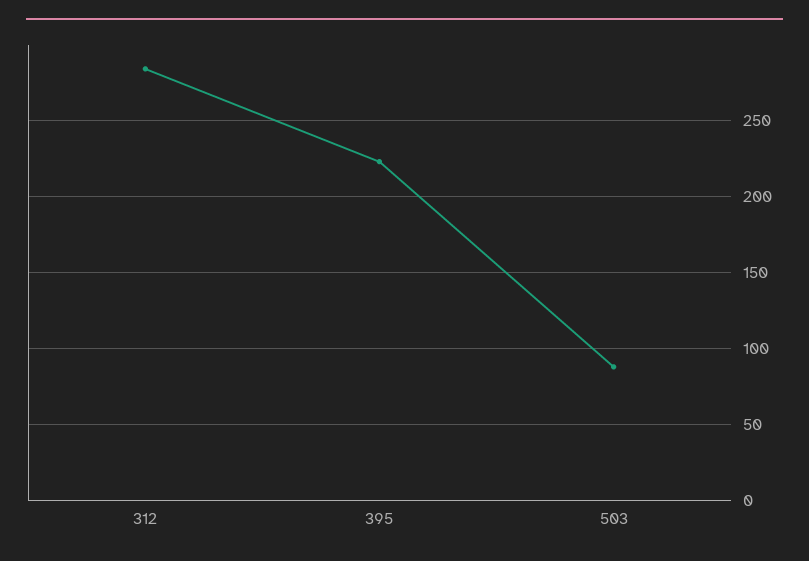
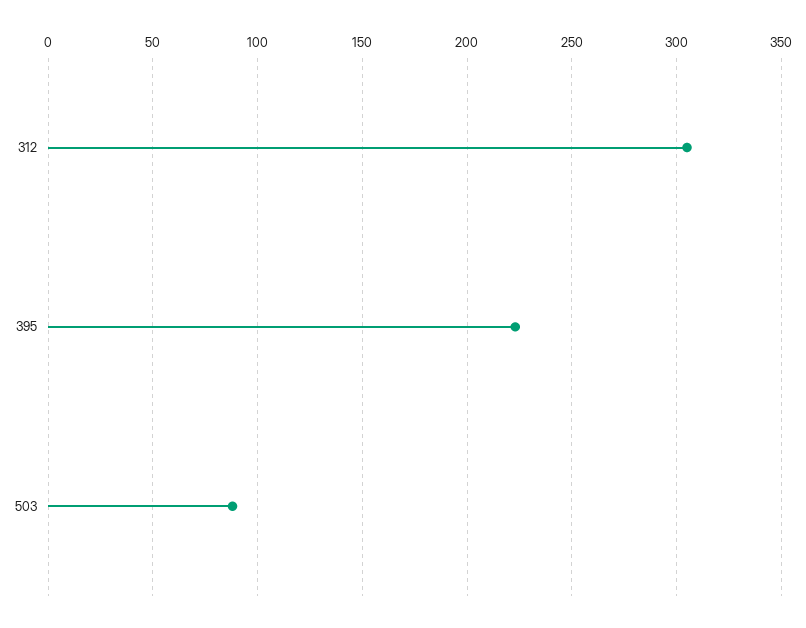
  {
-   "312": 285,
+   "312": 305,
    "395": 225,
    "503": 90
  }

